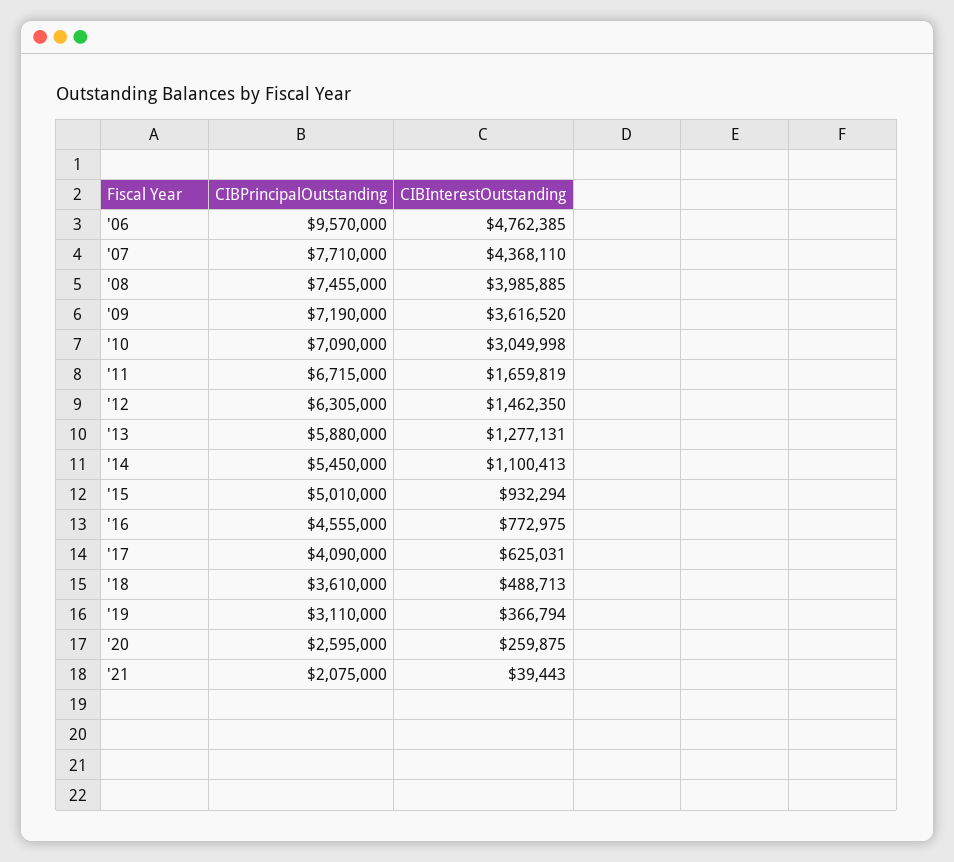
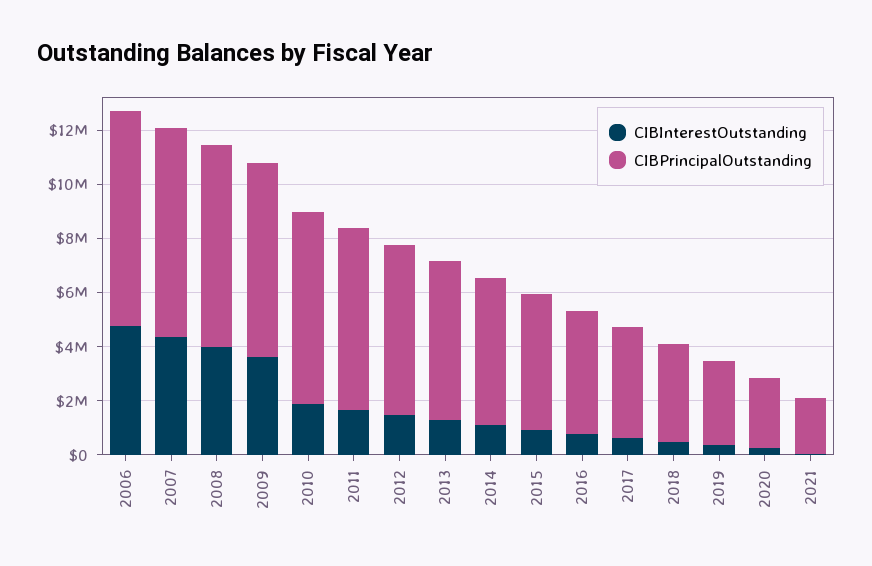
  {
    "CIBPrincipalOutstanding": {
-     "'06": 9570000,
+     "'06": 8000000,
      "'07": 7710000,
      "'08": 7455000,
      "'09": 7190000,
      "'10": 7090000,
      "'11": 6715000,
      "'12": 6305000,
      "'13": 5880000,
      "'14": 5450000,
      "'15": 5010000,
      "'16": 4555000,
      "'17": 4090000,
      "'18": 3610000,
      "'19": 3110000,
      "'20": 2595000,
      "'21": 2075000
    },
    "CIBInterestOutstanding": {
      "'06": 4762385,
      "'07": 4368110,
      "'08": 3985885,
      "'09": 3616520,
-     "'10": 3049998,
+     "'10": 2000000,
      "'11": 1659819,
      "'12": 1462350,
      "'13": 1277131,
      "'14": 1100413,
      "'15": 932294,
      "'16": 772975,
      "'17": 625031,
      "'18": 488713,
      "'19": 366794,
      "'20": 259875,
      "'21": 39443
    }
  }

